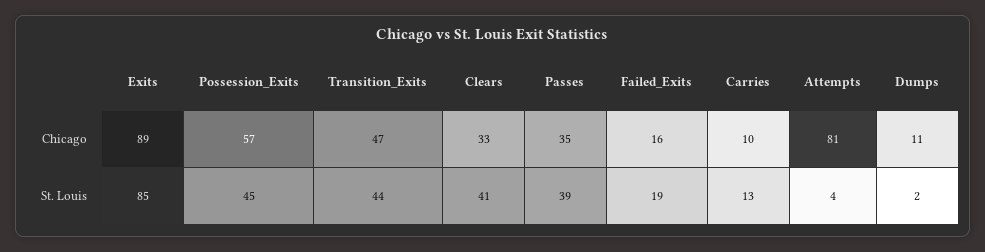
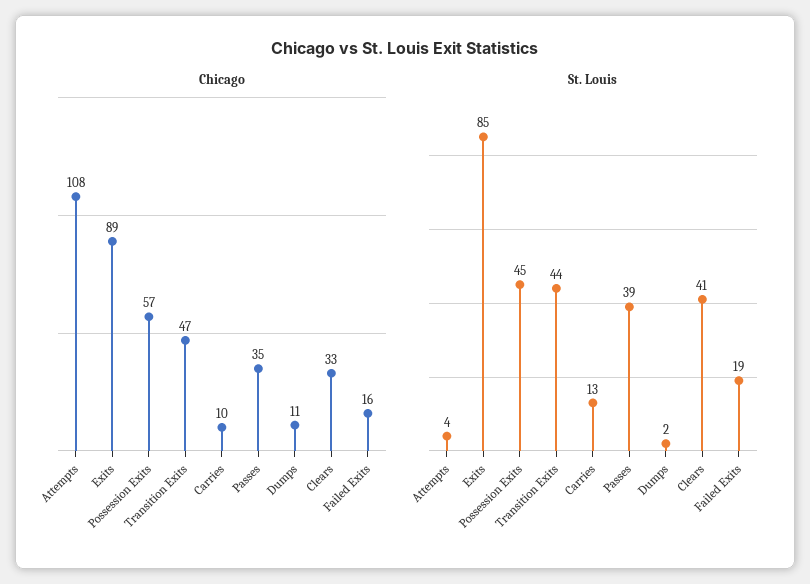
  {
    "Chicago": {
      "Exits": 89,
      "Possession_Exits": 57,
      "Transition_Exits": 47,
      "Clears": 33,
      "Passes": 35,
      "Failed_Exits": 16,
      "Carries": 10,
-     "Attempts": 81,
+     "Attempts": 108,
      "Dumps": 11
    },
    "St. Louis": {
      "Exits": 85,
      "Possession_Exits": 45,
      "Transition_Exits": 44,
      "Clears": 41,
      "Passes": 39,
      "Failed_Exits": 19,
      "Carries": 13,
      "Attempts": 4,
      "Dumps": 2
    }
  }

